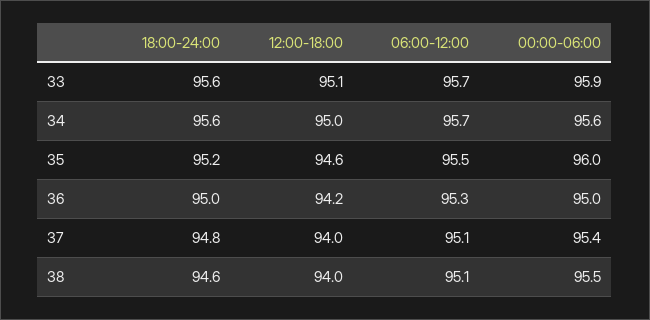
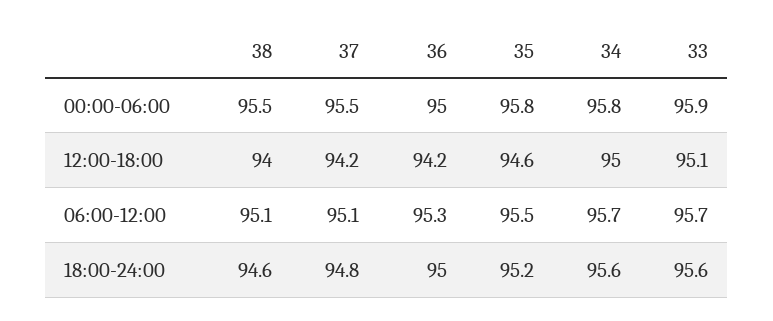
  {
    "18:00-24:00": {
      "33": 95.6,
      "34": 95.6,
      "35": 95.2,
      "36": 95,
      "37": 94.8,
      "38": 94.6
    },
    "12:00-18:00": {
      "33": 95.1,
      "34": 95,
      "35": 94.6,
      "36": 94.2,
-     "37": 94,
+     "37": 94.2,
      "38": 94
    },
    "06:00-12:00": {
      "33": 95.7,
      "34": 95.7,
      "35": 95.5,
      "36": 95.3,
      "37": 95.1,
      "38": 95.1
    },
    "00:00-06:00": {
      "33": 95.9,
-     "34": 95.6,
+     "34": 95.8,
-     "35": 96,
+     "35": 95.8,
      "36": 95,
-     "37": 95.4,
+     "37": 95.5,
      "38": 95.5
    }
  }

